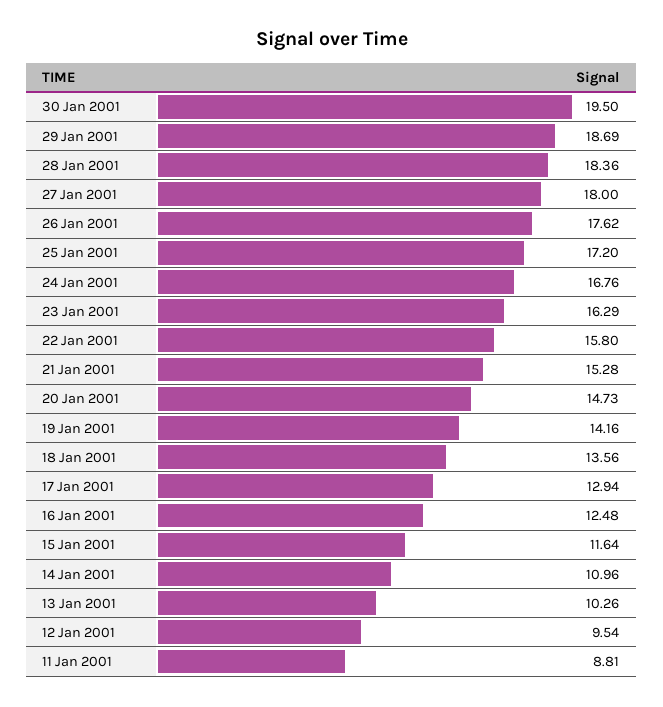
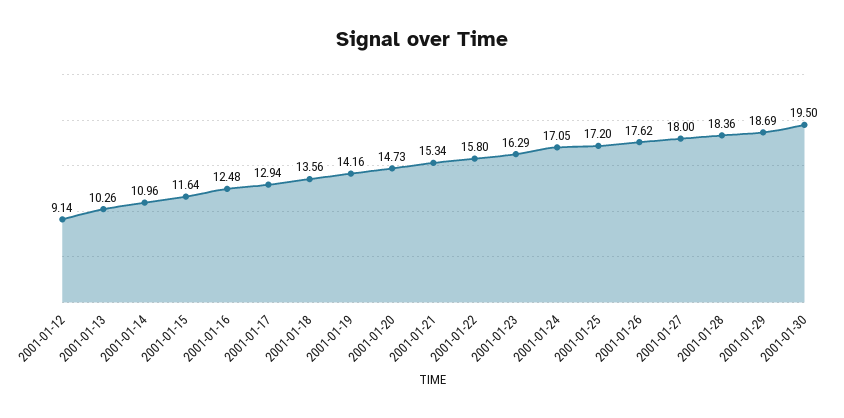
  {
    "30 Jan 2001": 19.5,
    "29 Jan 2001": 18.69,
    "28 Jan 2001": 18.36,
    "27 Jan 2001": 18,
    "26 Jan 2001": 17.62,
    "25 Jan 2001": 17.2,
-   "24 Jan 2001": 16.76,
+   "24 Jan 2001": 17.05,
    "23 Jan 2001": 16.29,
    "22 Jan 2001": 15.8,
-   "21 Jan 2001": 15.28,
+   "21 Jan 2001": 15.34,
    "20 Jan 2001": 14.73,
    "19 Jan 2001": 14.16,
    "18 Jan 2001": 13.56,
    "17 Jan 2001": 12.94,
    "16 Jan 2001": 12.48,
    "15 Jan 2001": 11.64,
    "14 Jan 2001": 10.96,
    "13 Jan 2001": 10.26,
-   "12 Jan 2001": 9.54,
+   "12 Jan 2001": 9.14
-   "11 Jan 2001": 8.81
  }

